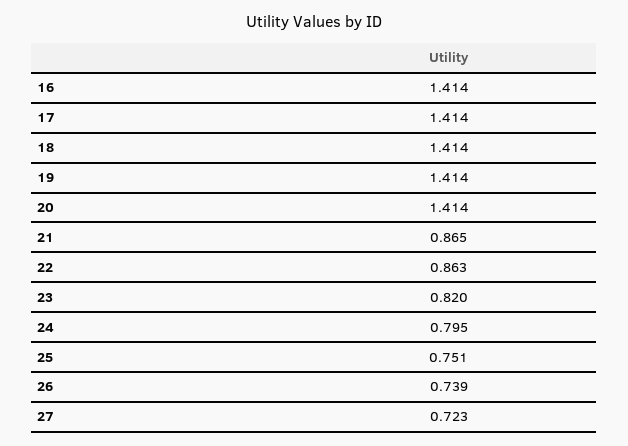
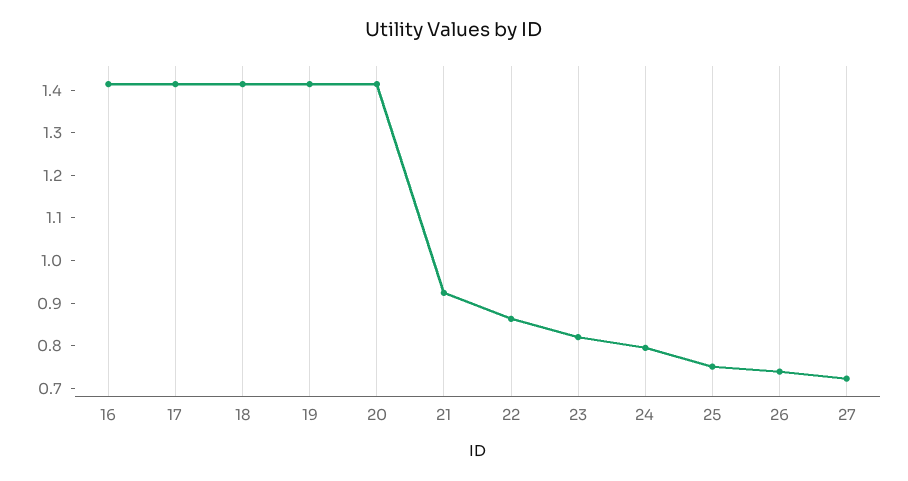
  {
    "16": 1.414,
    "17": 1.414,
    "18": 1.414,
    "19": 1.414,
    "20": 1.414,
-   "21": 0.865,
+   "21": 0.92,
    "22": 0.863,
    "23": 0.82,
    "24": 0.795,
    "25": 0.751,
    "26": 0.739,
    "27": 0.723
  }

